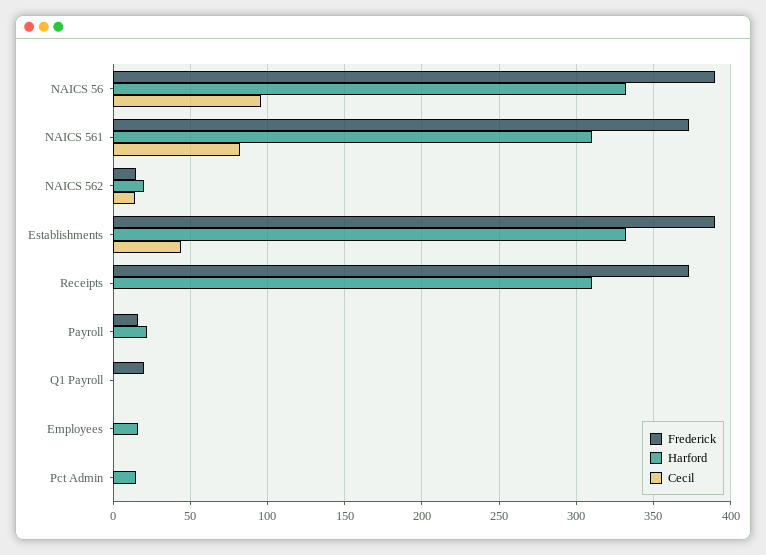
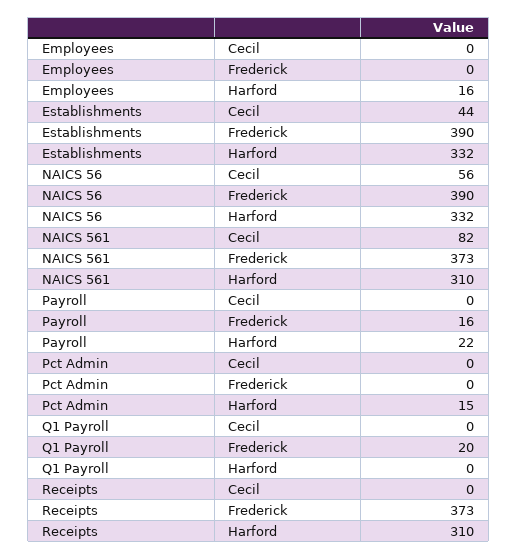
  {
    "Frederick": {
      "NAICS 56": 390,
      "NAICS 561": 373,
-     "NAICS 562": 15,
      "Establishments": 390,
      "Receipts": 373,
      "Payroll": 16,
      "Q1 Payroll": 20,
      "Employees": 0,
      "Pct Admin": 0
    },
    "Harford": {
      "NAICS 56": 332,
      "NAICS 561": 310,
-     "NAICS 562": 20,
      "Establishments": 332,
      "Receipts": 310,
      "Payroll": 22,
      "Q1 Payroll": 0,
      "Employees": 16,
      "Pct Admin": 15
    },
    "Cecil": {
-     "NAICS 56": 95,
+     "NAICS 56": 56,
      "NAICS 561": 82,
-     "NAICS 562": 15,
      "Establishments": 44,
      "Receipts": 0,
      "Payroll": 0,
      "Q1 Payroll": 0,
      "Employees": 0,
      "Pct Admin": 0
    }
  }

